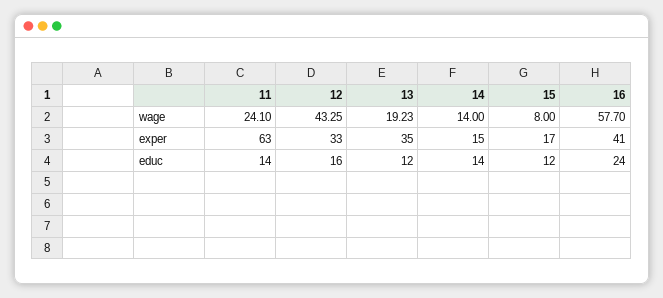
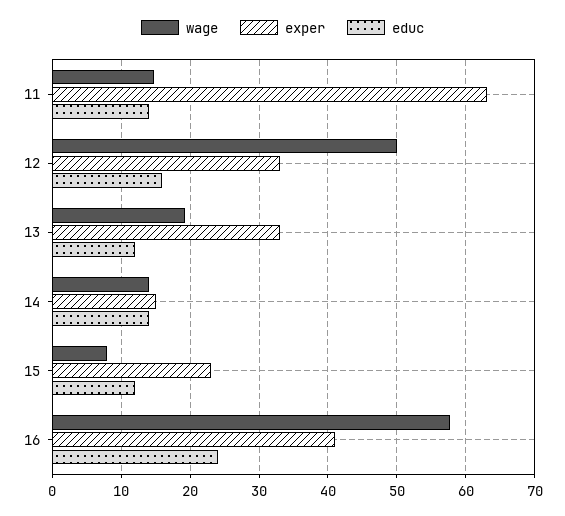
  {
    "wage": {
-     "11": 24.1,
+     "11": 15,
-     "12": 43.25,
+     "12": 50,
      "13": 19.23,
      "14": 14,
      "15": 8,
      "16": 57.7
    },
    "exper": {
      "11": 63,
      "12": 33,
-     "13": 35,
+     "13": 33,
      "14": 15,
-     "15": 17,
+     "15": 23,
      "16": 41
    },
    "educ": {
      "11": 14,
      "12": 16,
      "13": 12,
      "14": 14,
      "15": 12,
      "16": 24
    }
  }

